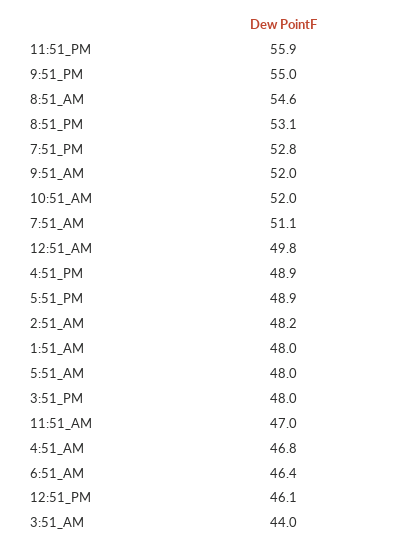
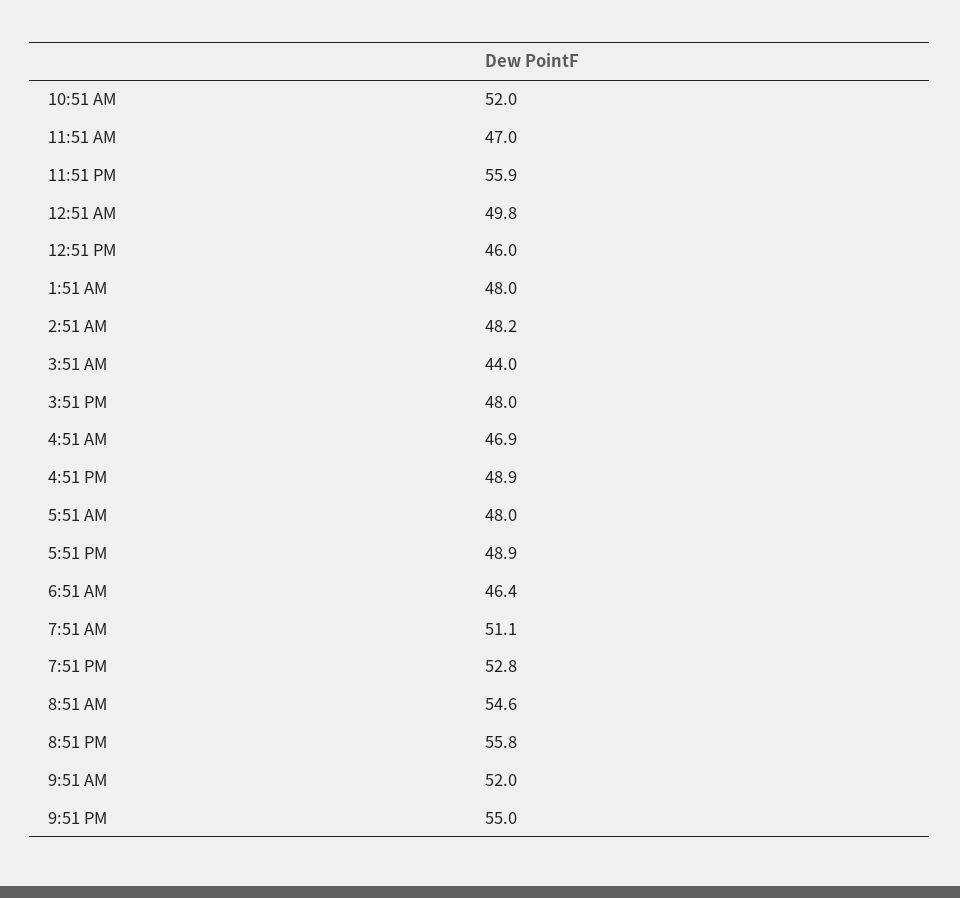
  {
    "11:51_PM": 55.9,
    "9:51_PM": 55,
    "8:51_AM": 54.6,
-   "8:51_PM": 53.1,
+   "8:51_PM": 55.8,
    "7:51_PM": 52.8,
    "9:51_AM": 52,
    "10:51_AM": 52,
    "7:51_AM": 51.1,
    "12:51_AM": 49.8,
    "4:51_PM": 48.9,
    "5:51_PM": 48.9,
    "2:51_AM": 48.2,
    "1:51_AM": 48,
    "5:51_AM": 48,
    "3:51_PM": 48,
    "11:51_AM": 47,
-   "4:51_AM": 46.8,
+   "4:51_AM": 46.9,
    "6:51_AM": 46.4,
-   "12:51_PM": 46.1,
+   "12:51_PM": 46,
    "3:51_AM": 44
  }

